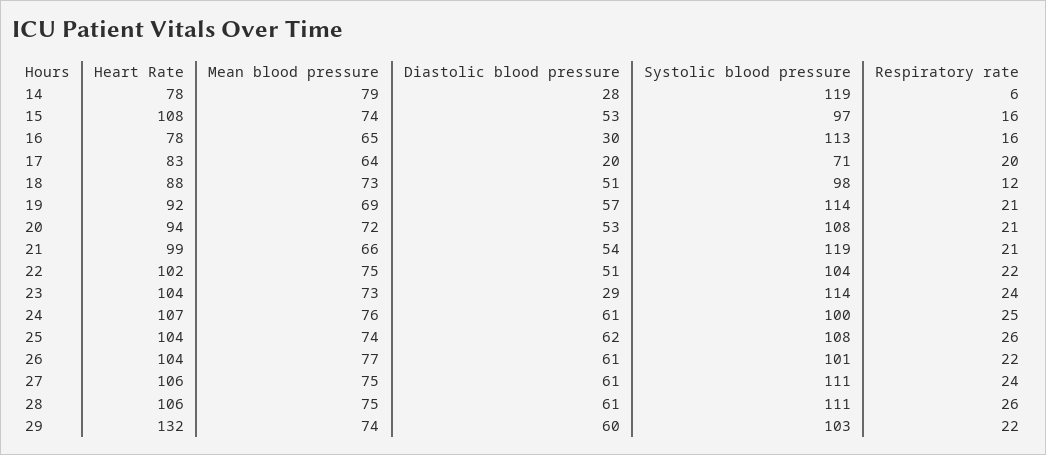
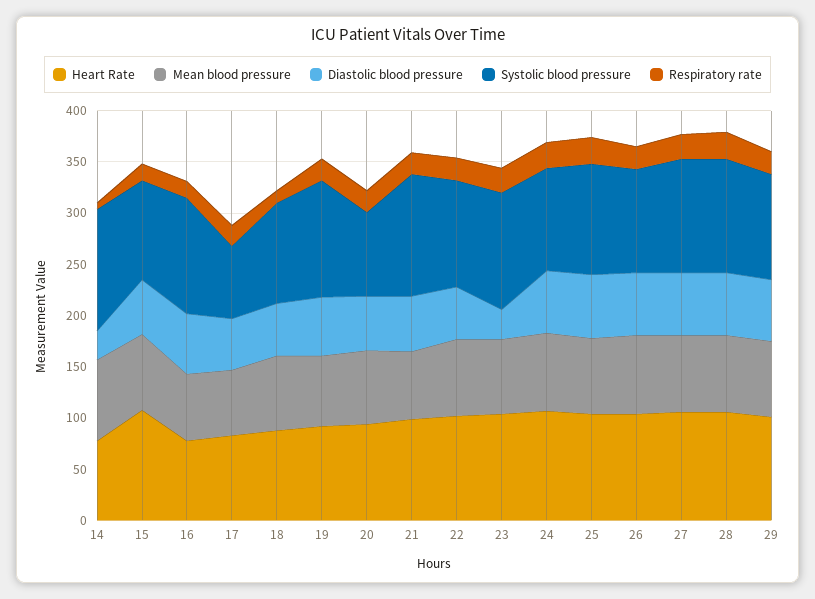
  {
    "Heart Rate": {
      "14": 78,
      "15": 108,
      "16": 78,
      "17": 83,
      "18": 88,
      "19": 92,
      "20": 94,
      "21": 99,
      "22": 102,
      "23": 104,
      "24": 107,
      "25": 104,
      "26": 104,
      "27": 106,
      "28": 106,
-     "29": 132
+     "29": 100
    },
    "Mean blood pressure": {
      "14": 79,
      "15": 74,
      "16": 65,
      "17": 64,
      "18": 73,
      "19": 69,
      "20": 72,
      "21": 66,
      "22": 75,
      "23": 73,
      "24": 76,
      "25": 74,
      "26": 77,
      "27": 75,
      "28": 75,
      "29": 74
    },
    "Diastolic blood pressure": {
      "14": 28,
      "15": 53,
-     "16": 30,
+     "16": 60,
-     "17": 20,
+     "17": 50,
      "18": 51,
      "19": 57,
      "20": 53,
      "21": 54,
      "22": 51,
      "23": 29,
      "24": 61,
      "25": 62,
      "26": 61,
      "27": 61,
      "28": 61,
      "29": 60
    },
    "Systolic blood pressure": {
      "14": 119,
      "15": 97,
      "16": 113,
      "17": 71,
      "18": 98,
      "19": 114,
-     "20": 108,
+     "20": 80,
      "21": 119,
      "22": 104,
      "23": 114,
      "24": 100,
      "25": 108,
      "26": 101,
      "27": 111,
      "28": 111,
      "29": 103
    },
    "Respiratory rate": {
      "14": 6,
      "15": 16,
      "16": 16,
      "17": 20,
      "18": 12,
      "19": 21,
      "20": 21,
      "21": 21,
      "22": 22,
      "23": 24,
      "24": 25,
      "25": 26,
      "26": 22,
      "27": 24,
      "28": 26,
      "29": 22
    }
  }

